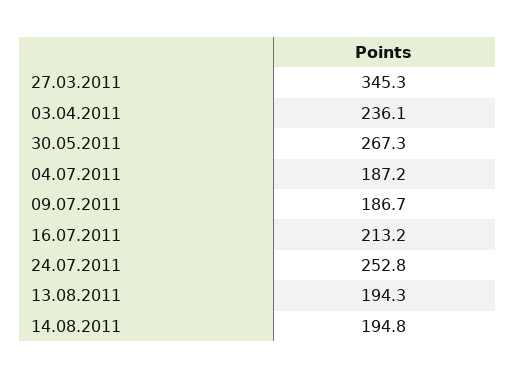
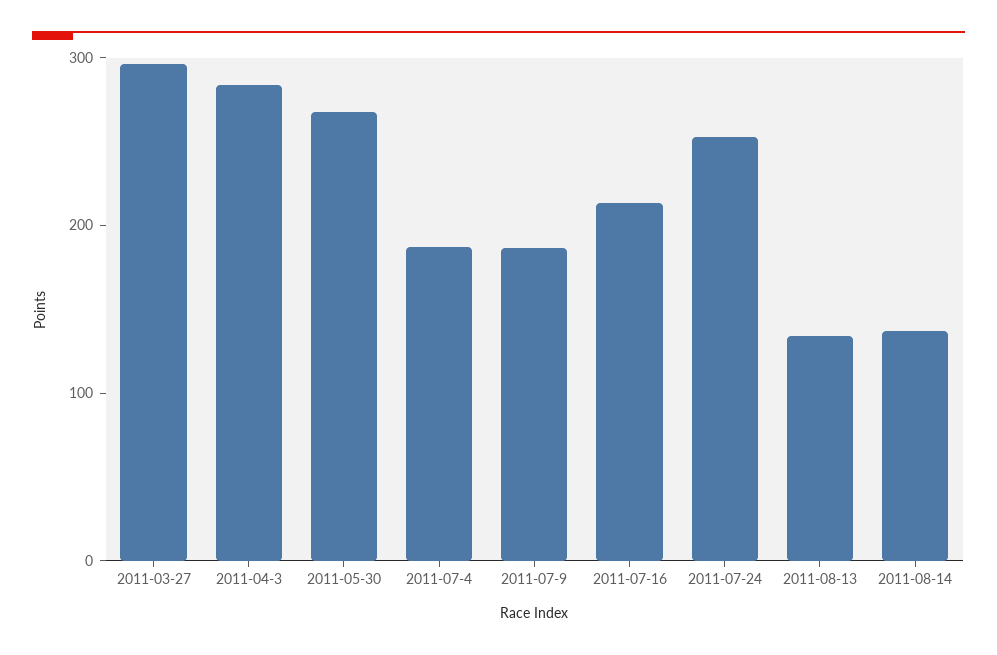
  {
-   "27.03.2011": 345.3,
+   "27.03.2011": 300,
-   "03.04.2011": 236.1,
+   "03.04.2011": 280,
    "30.05.2011": 267.3,
    "04.07.2011": 187.2,
    "09.07.2011": 186.7,
    "16.07.2011": 213.2,
    "24.07.2011": 252.8,
-   "13.08.2011": 194.3,
+   "13.08.2011": 140,
-   "14.08.2011": 194.8
+   "14.08.2011": 140
  }

